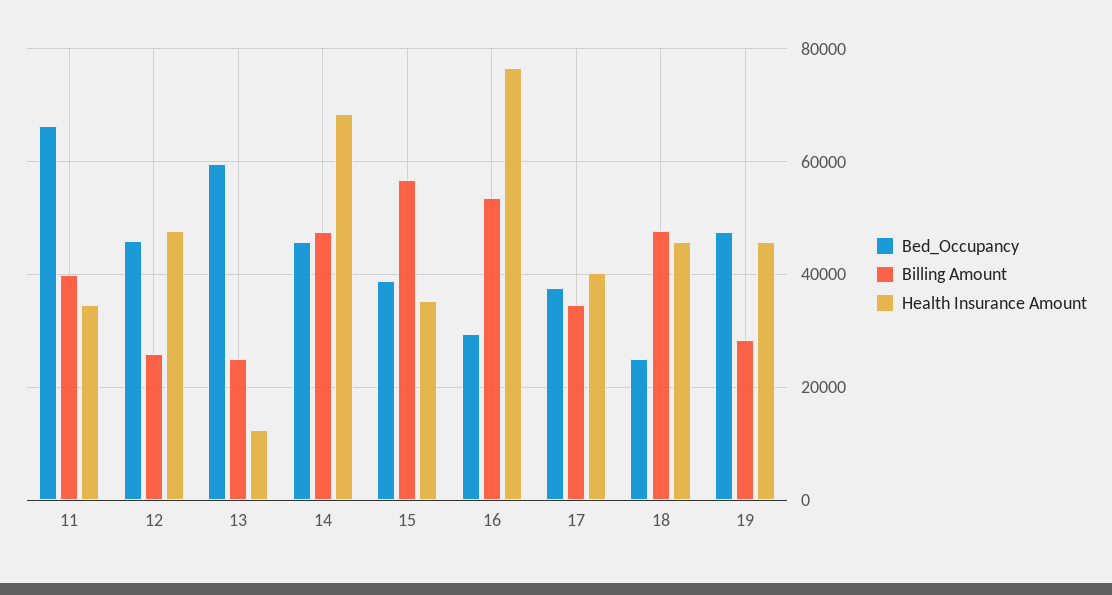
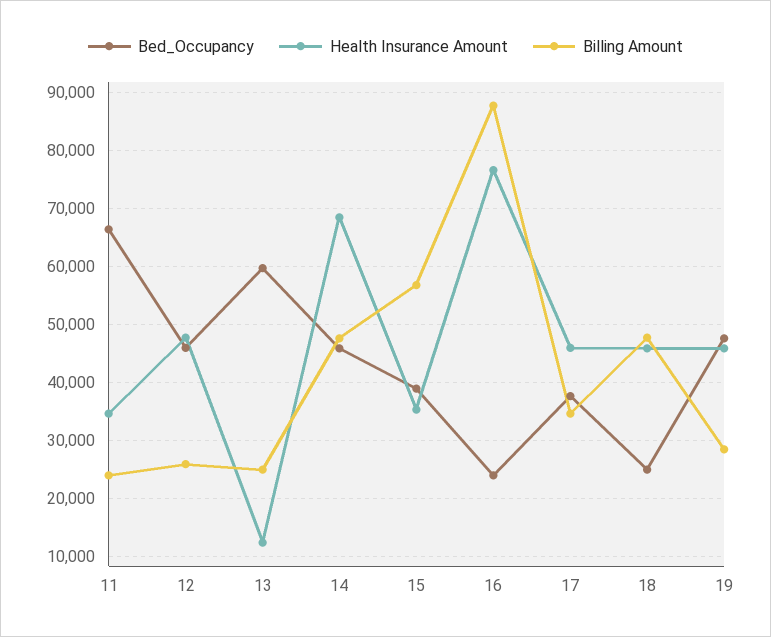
  {
    "Bed_Occupancy": {
      "11": 66000,
      "12": 46000,
      "13": 60000,
      "14": 46000,
      "15": 38000,
-     "16": 30000,
+     "16": 24000,
      "17": 38000,
      "18": 24000,
      "19": 48000
    },
    "Billing Amount": {
-     "11": 40000,
+     "11": 24000,
      "12": 26000,
      "13": 24000,
      "14": 48000,
      "15": 56000,
-     "16": 54000,
+     "16": 88000,
      "17": 34000,
      "18": 48000,
      "19": 28000
    },
    "Health Insurance Amount": {
      "11": 34000,
      "12": 48000,
      "13": 12000,
      "14": 68000,
      "15": 36000,
      "16": 76000,
-     "17": 40000,
+     "17": 46000,
      "18": 46000,
      "19": 46000
    }
  }

